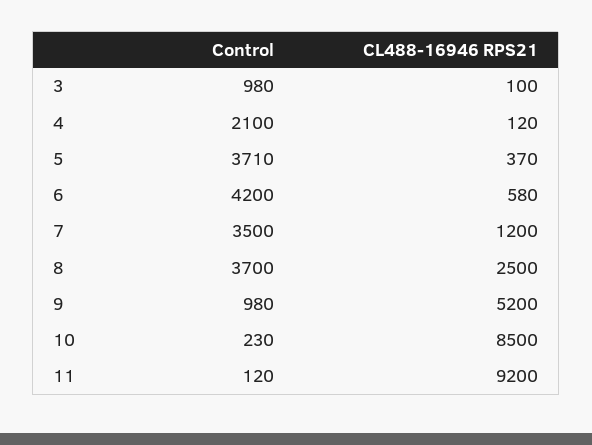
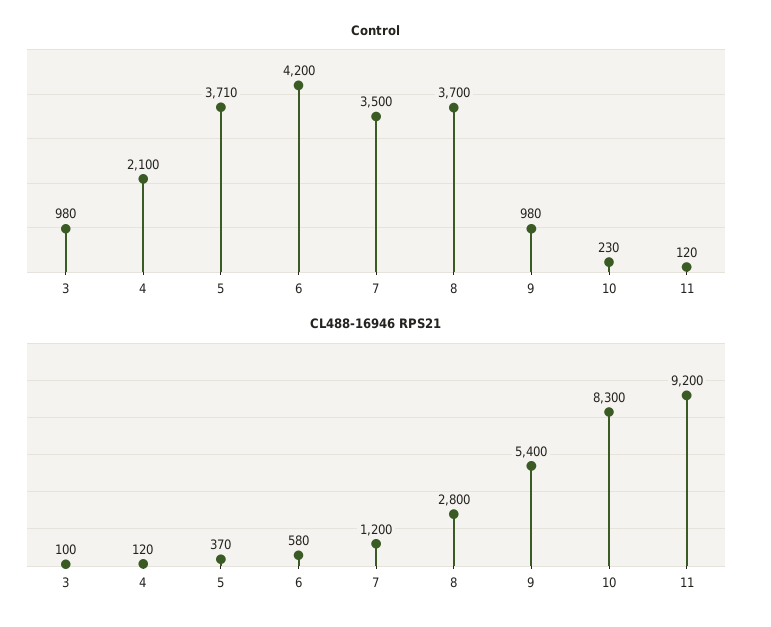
  {
    "Control": {
      "3": 980,
      "4": 2100,
      "5": 3710,
      "6": 4200,
      "7": 3500,
      "8": 3700,
      "9": 980,
      "10": 230,
      "11": 120
    },
    "CL488-16946 RPS21": {
      "3": 100,
      "4": 120,
      "5": 370,
      "6": 580,
      "7": 1200,
-     "8": 2500,
+     "8": 2800,
-     "9": 5200,
+     "9": 5400,
-     "10": 8500,
+     "10": 8300,
      "11": 9200
    }
  }

